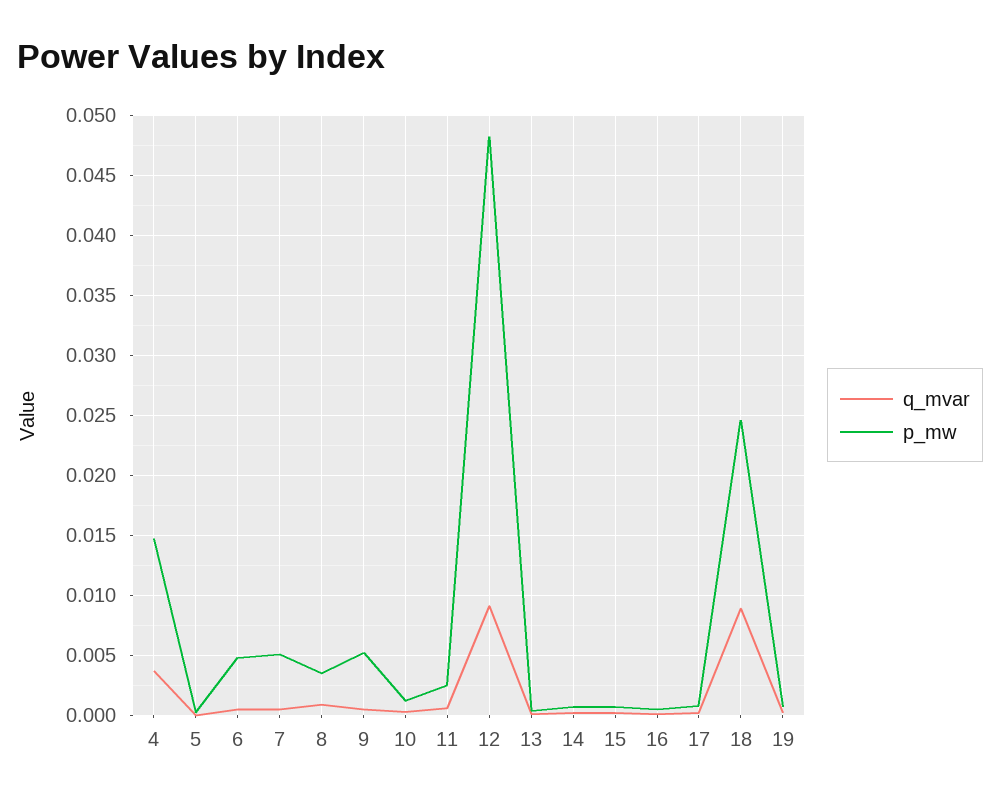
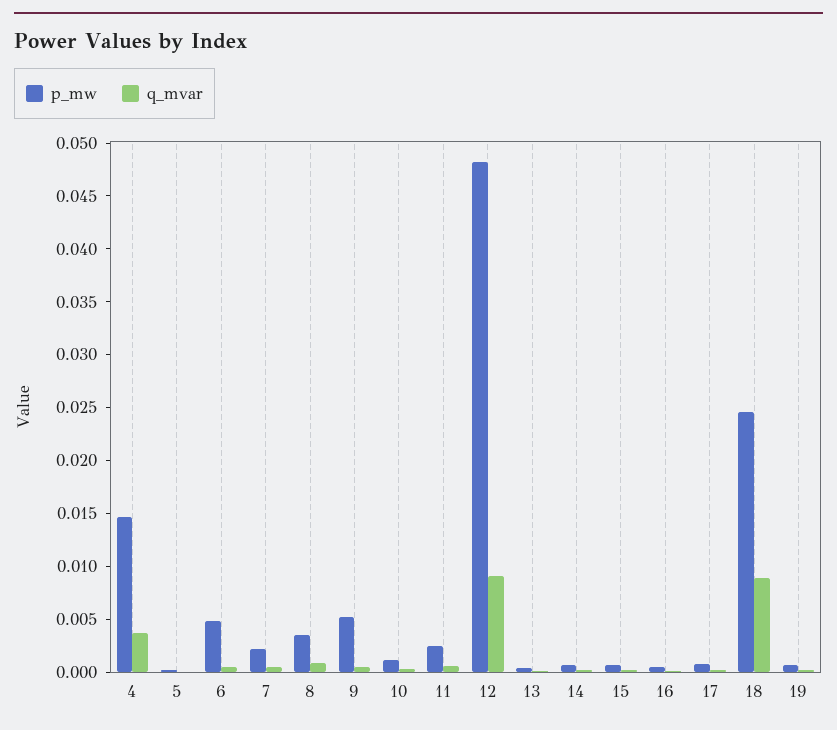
  {
    "q_mvar": {
      "4": 0.004,
      "5": 0,
      "6": 0.001,
      "7": 0.001,
      "8": 0.001,
      "9": 0.001,
      "10": 0,
      "11": 0.001,
      "12": 0.009,
      "13": 0,
      "14": 0,
      "15": 0,
      "16": 0,
      "17": 0,
      "18": 0.009,
      "19": 0
    },
    "p_mw": {
      "4": 0.015,
      "5": 0,
      "6": 0.005,
-     "7": 0.005,
+     "7": 0.002,
      "8": 0.004,
      "9": 0.005,
      "10": 0.001,
      "11": 0.003,
      "12": 0.048,
      "13": 0,
      "14": 0.001,
      "15": 0.001,
      "16": 0.001,
      "17": 0.001,
      "18": 0.025,
      "19": 0.001
    }
  }

